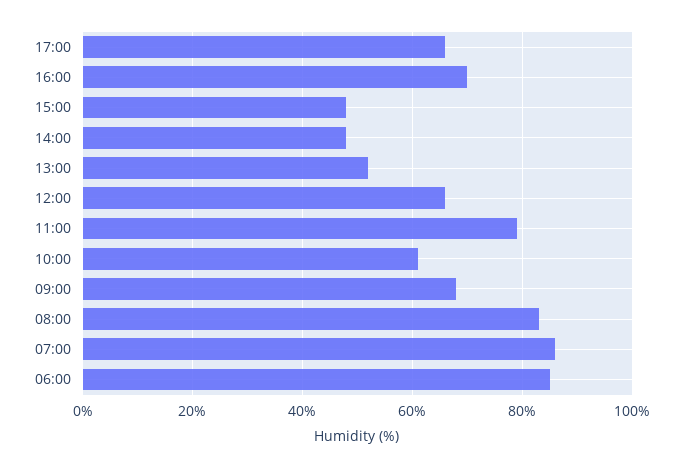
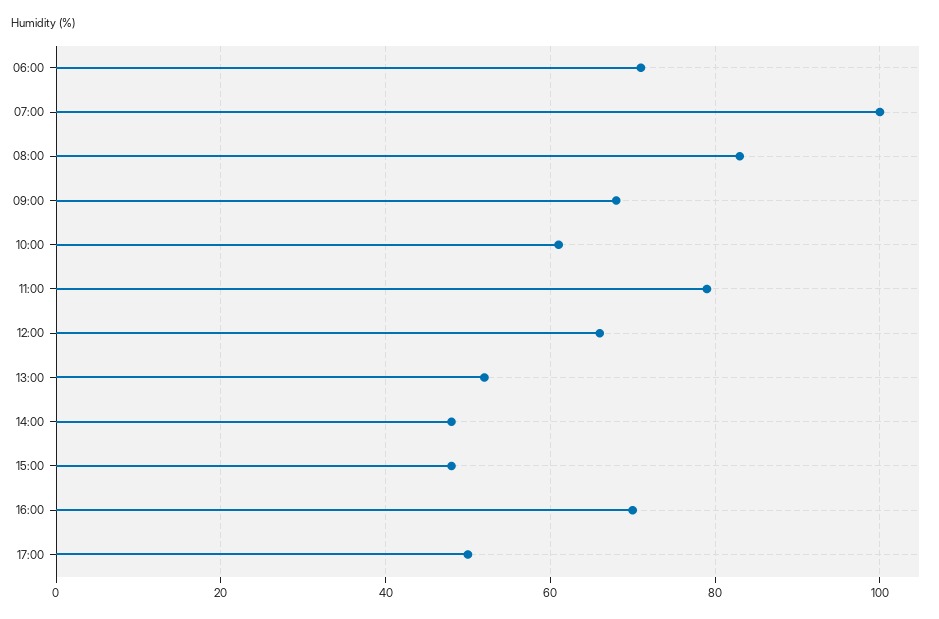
  {
-   "17:00": 65,
+   "17:00": 50,
    "16:00": 70,
    "15:00": 50,
    "14:00": 50,
    "13:00": 50,
    "12:00": 65,
    "11:00": 80,
    "10:00": 60,
    "09:00": 70,
    "08:00": 85,
-   "07:00": 85,
+   "07:00": 100,
-   "06:00": 85
+   "06:00": 70
  }

